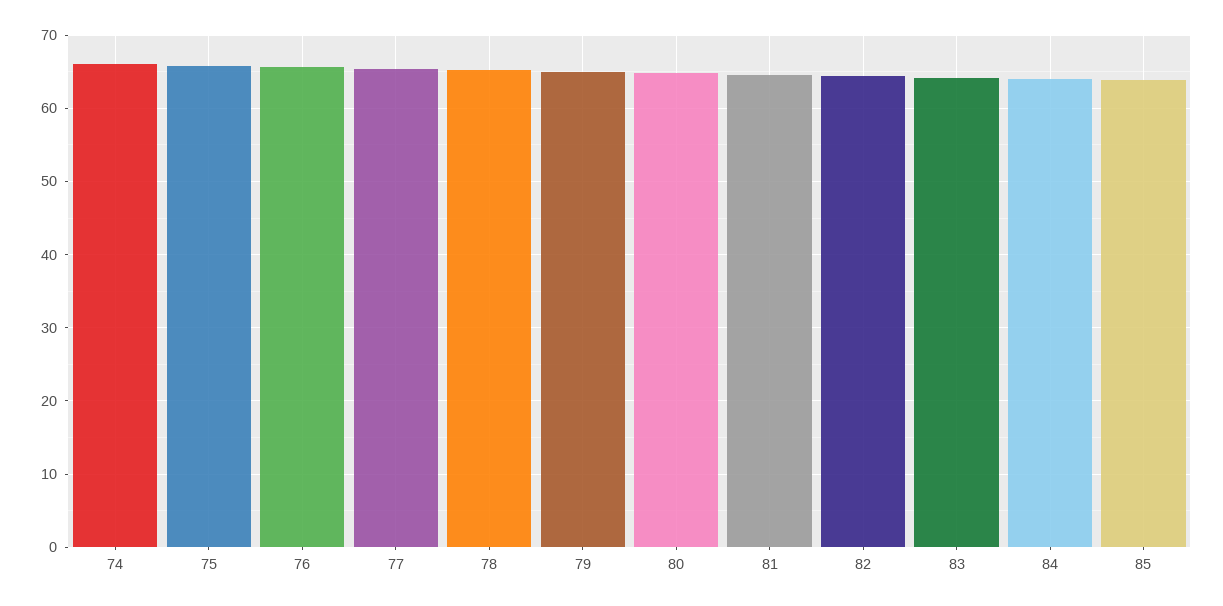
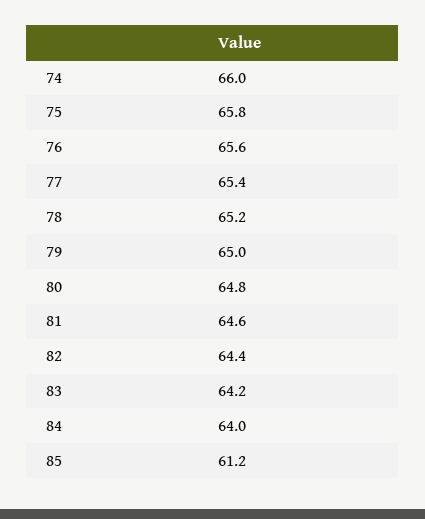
  {
    "74": 66,
    "75": 65.8,
    "76": 65.6,
    "77": 65.4,
    "78": 65.2,
    "79": 65,
    "80": 64.8,
    "81": 64.6,
    "82": 64.4,
    "83": 64.2,
    "84": 64,
-   "85": 64
+   "85": 61.2
  }

